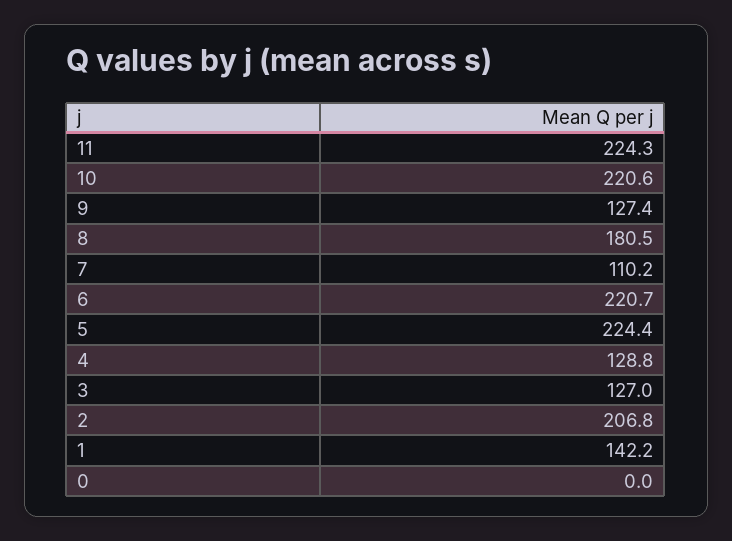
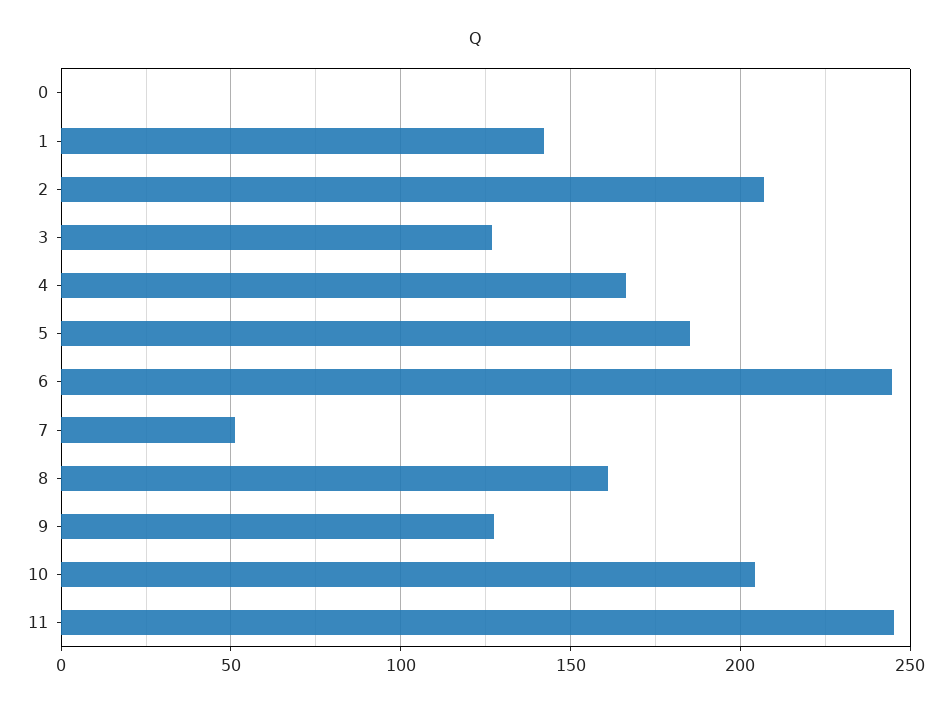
  {
-   "11": 224.3,
+   "11": 245,
-   "10": 220.6,
+   "10": 205,
    "9": 127.4,
-   "8": 180.5,
+   "8": 160,
-   "7": 110.2,
+   "7": 50,
-   "6": 220.7,
+   "6": 245,
-   "5": 224.4,
+   "5": 185,
-   "4": 128.8,
+   "4": 165,
    "3": 127,
    "2": 206.8,
    "1": 142.2,
    "0": 0
  }

